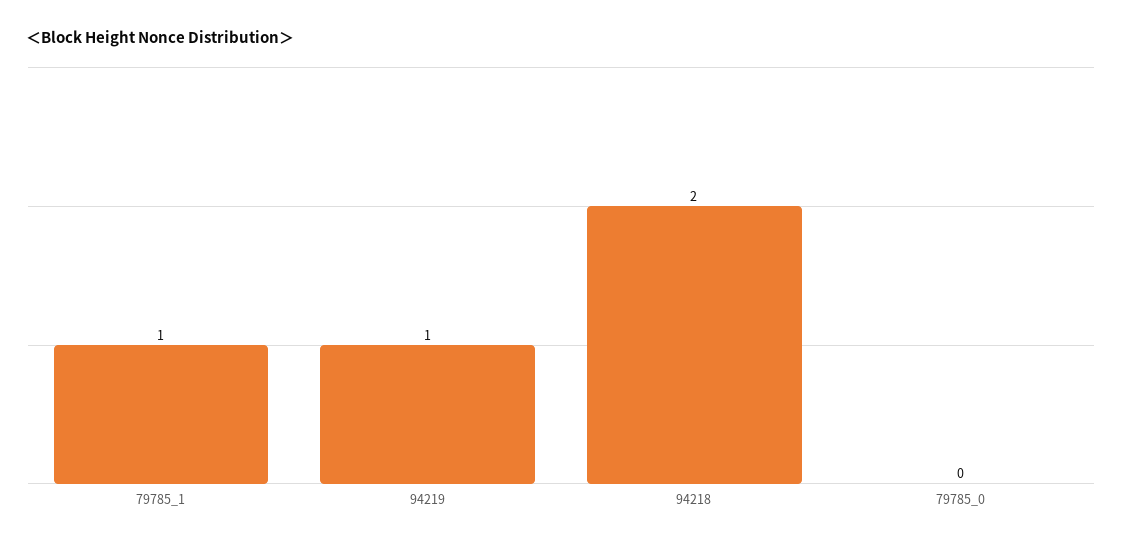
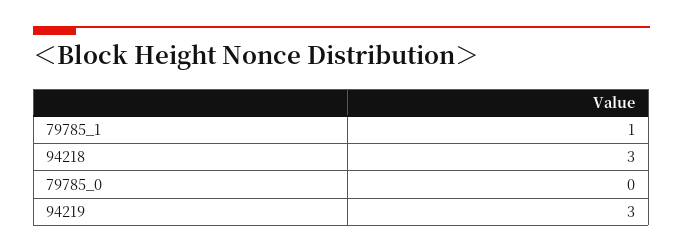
  {
    "79785_1": 1,
-   "94219": 1,
+   "94219": 3,
-   "94218": 2,
+   "94218": 3,
    "79785_0": 0
  }

